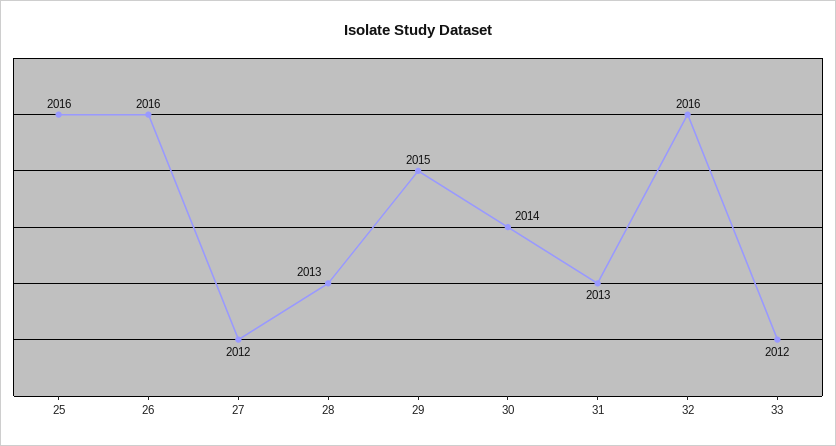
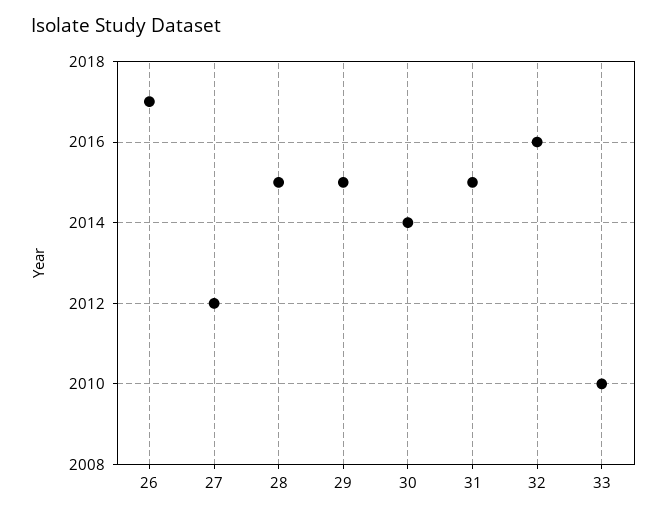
  {
-   "25": 2016,
-   "26": 2016,
+   "26": 2017,
    "27": 2012,
-   "28": 2013,
+   "28": 2015,
    "29": 2015,
    "30": 2014,
-   "31": 2013,
+   "31": 2015,
    "32": 2016,
-   "33": 2012
+   "33": 2010
  }

